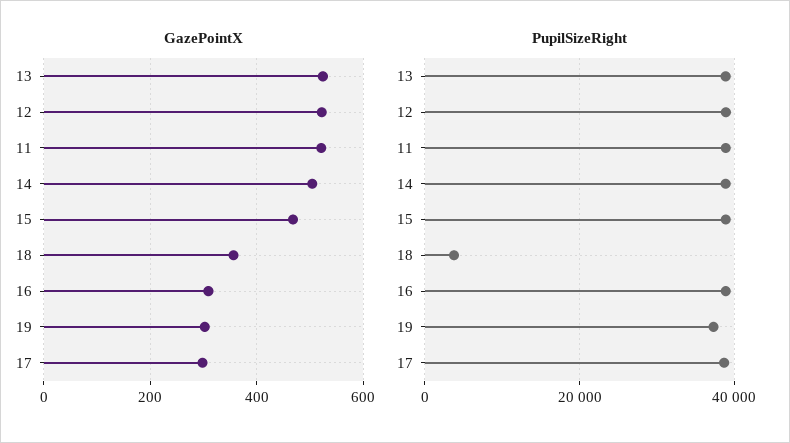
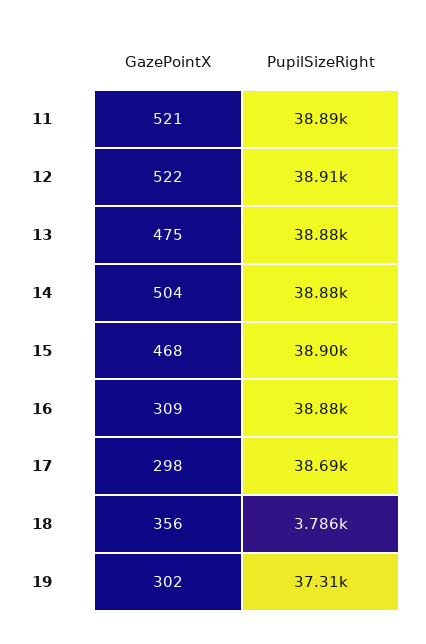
  {
    "GazePointX": {
-     "13": 520,
+     "13": 475,
      "12": 522,
      "11": 521,
      "14": 504,
      "15": 468,
      "18": 356,
      "16": 309,
      "19": 302,
      "17": 298
    },
    "PupilSizeRight": {
      "13": 38880,
      "12": 38910,
      "11": 38890,
      "14": 38880,
      "15": 38900,
      "18": 3786,
      "16": 38880,
      "19": 37310,
      "17": 38690
    }
  }

